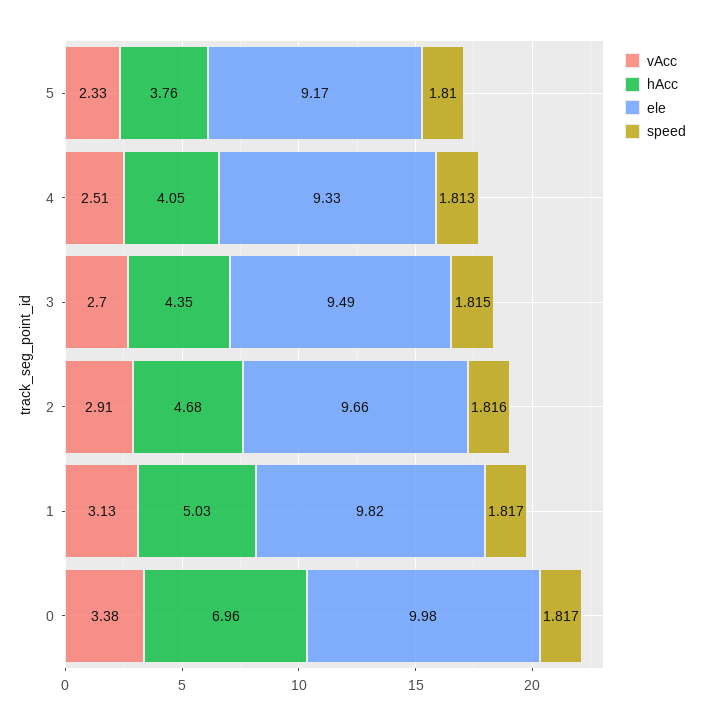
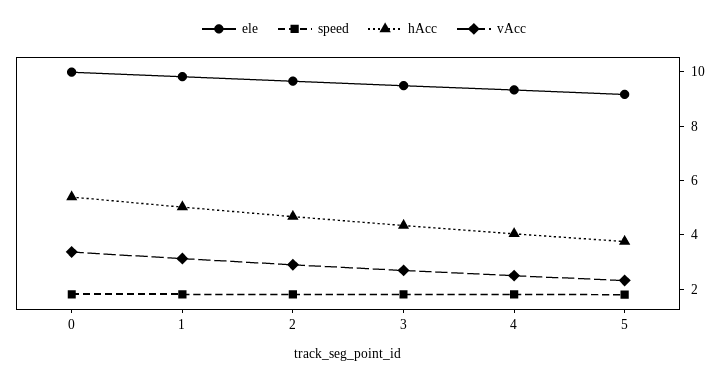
  {
    "vAcc": {
      "5": 2.33,
      "4": 2.51,
      "3": 2.7,
      "2": 2.91,
      "1": 3.13,
      "0": 3.38
    },
    "hAcc": {
      "5": 3.76,
      "4": 4.05,
      "3": 4.35,
      "2": 4.68,
      "1": 5.03,
-     "0": 6.96
+     "0": 5.5
    },
    "ele": {
      "5": 9.17,
      "4": 9.33,
      "3": 9.49,
      "2": 9.66,
      "1": 9.82,
      "0": 9.98
    },
    "speed": {
      "5": 1.81,
      "4": 1.813,
      "3": 1.815,
      "2": 1.816,
      "1": 1.817,
      "0": 1.817
    }
  }

